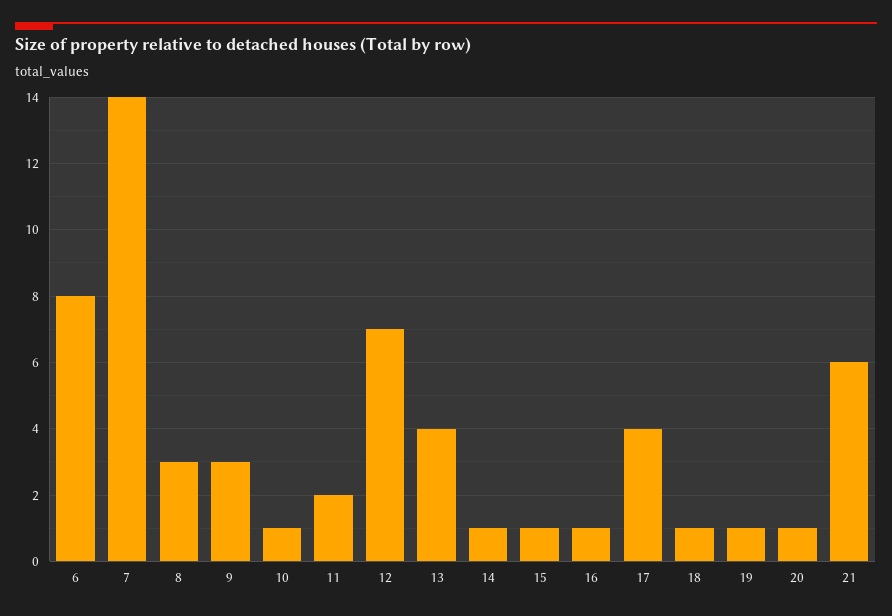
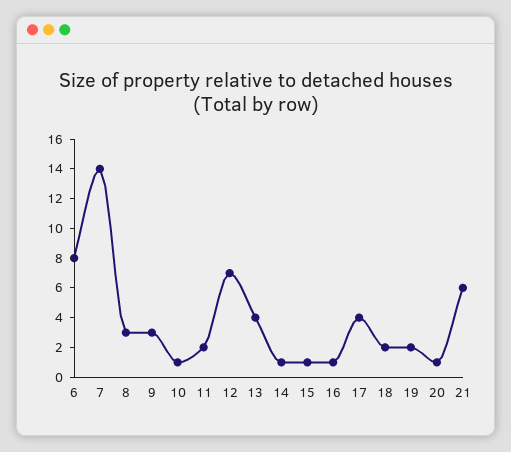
  {
    "6": 8,
    "7": 14,
    "8": 3,
    "9": 3,
    "10": 1,
    "11": 2,
    "12": 7,
    "13": 4,
    "14": 1,
    "15": 1,
    "16": 1,
    "17": 4,
-   "18": 1,
+   "18": 2,
-   "19": 1,
+   "19": 2,
    "20": 1,
    "21": 6
  }

